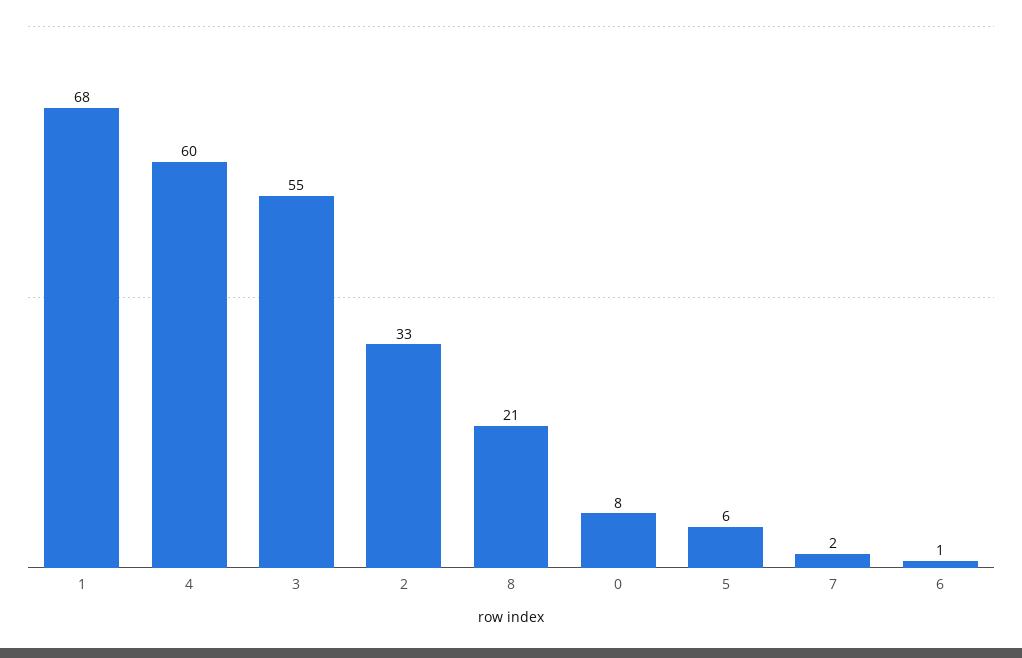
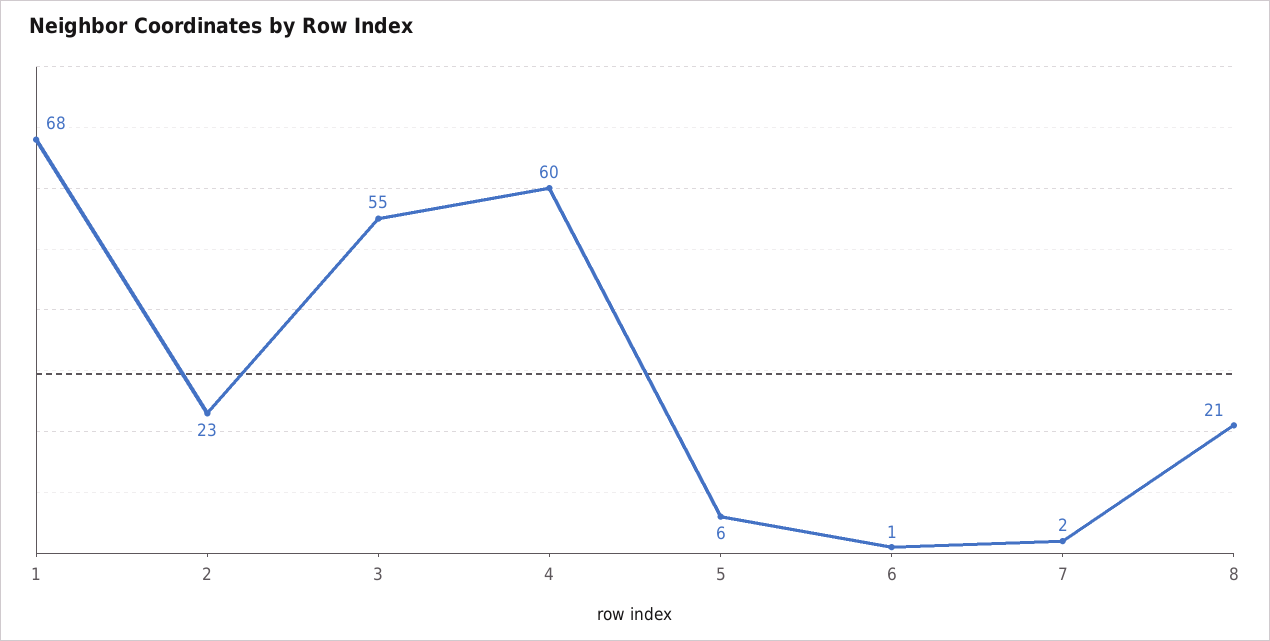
  {
    "1": 68,
    "4": 60,
    "3": 55,
-   "2": 33,
+   "2": 23,
    "8": 21,
-   "0": 8,
    "5": 6,
    "7": 2,
    "6": 1
  }

